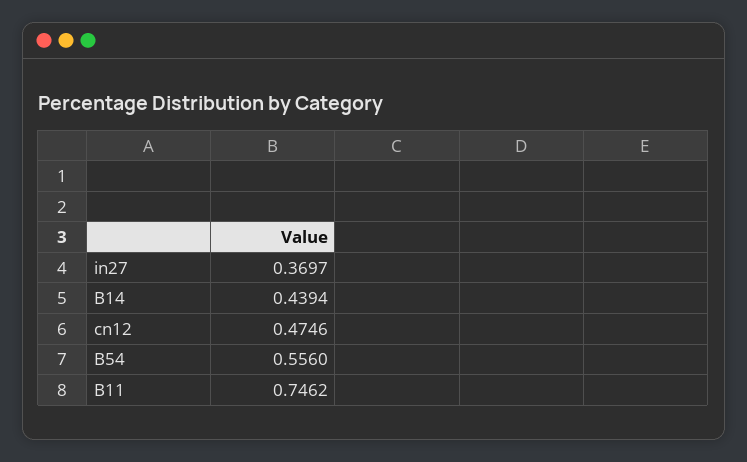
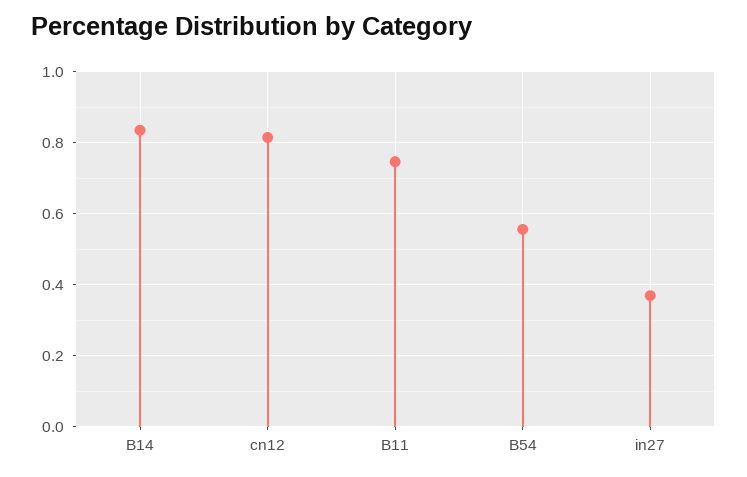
  {
    "in27": 0.3697,
-   "B14": 0.4394,
+   "B14": 0.84,
-   "cn12": 0.4746,
+   "cn12": 0.82,
    "B54": 0.556,
    "B11": 0.7462
  }

